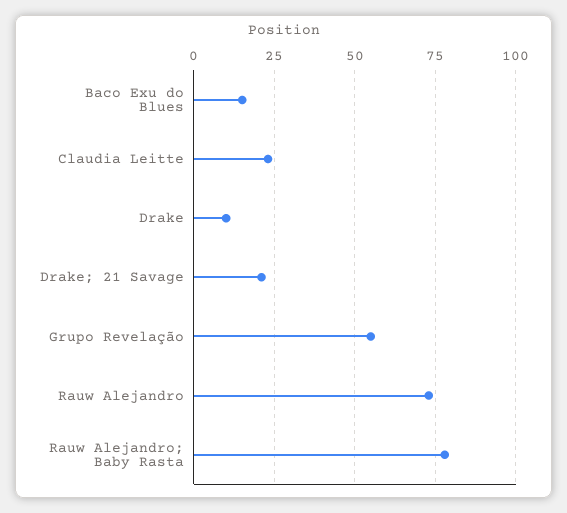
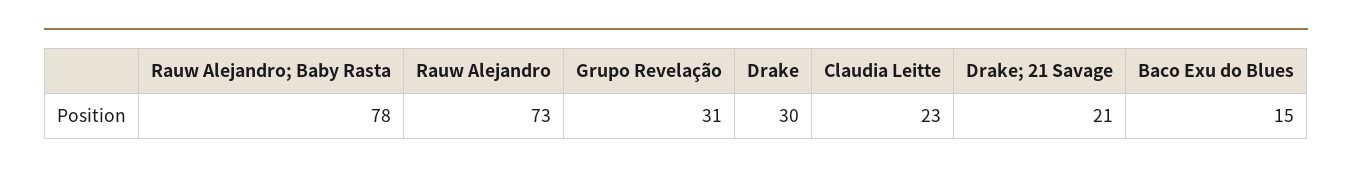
  {
    "Baco Exu do Blues": 15,
    "Claudia Leitte": 23,
-   "Drake": 10,
+   "Drake": 30,
    "Drake; 21 Savage": 21,
-   "Grupo Revelação": 55,
+   "Grupo Revelação": 31,
    "Rauw Alejandro": 73,
    "Rauw Alejandro; Baby Rasta": 78
  }

